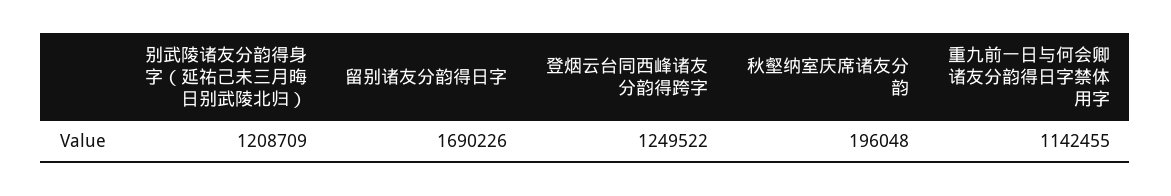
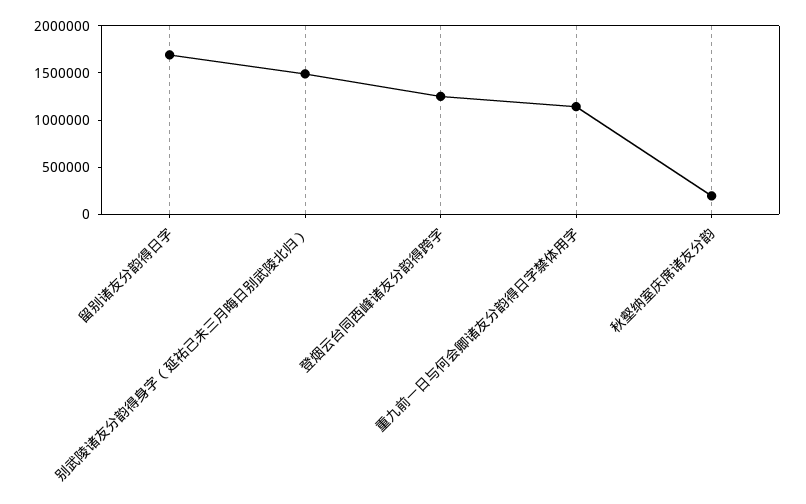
  {
-   "别武陵诸友分韵得身字（延祐己未三月晦日别武陵北归）": 1208709,
+   "别武陵诸友分韵得身字（延祐己未三月晦日别武陵北归）": 1500000,
    "留别诸友分韵得日字": 1690226,
    "登烟云台同西峰诸友分韵得跨字": 1249522,
    "秋壑纳室庆席诸友分韵": 196048,
    "重九前一日与何会卿诸友分韵得日字禁体用字": 1142455
  }

